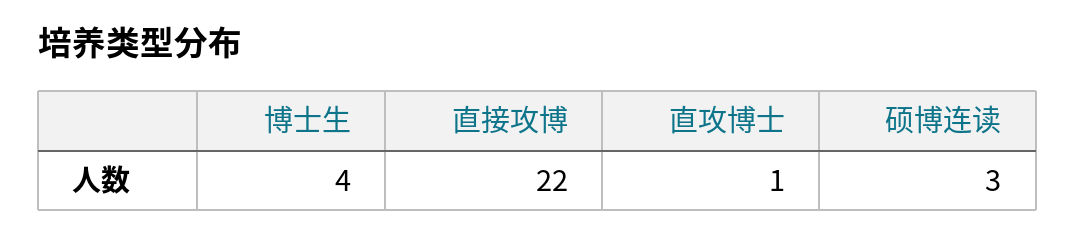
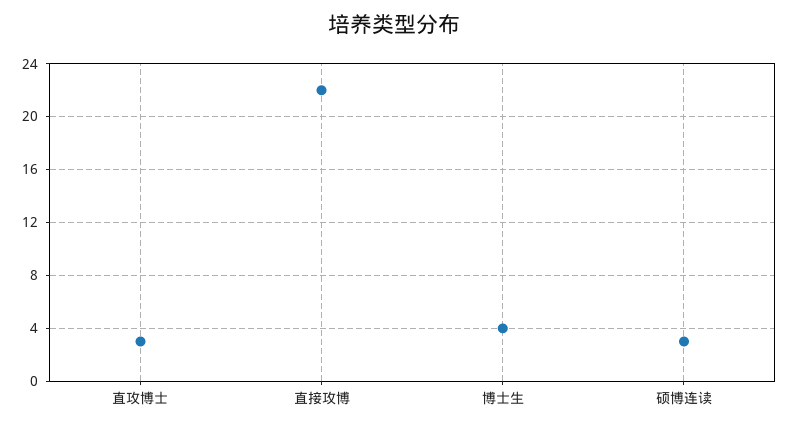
  {
    "博士生": 4,
    "直接攻博": 22,
-   "直攻博士": 1,
+   "直攻博士": 3,
    "硕博连读": 3
  }

